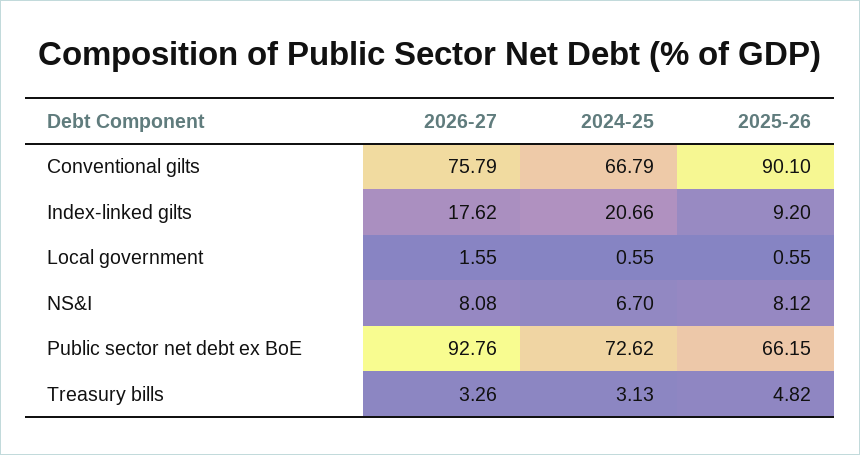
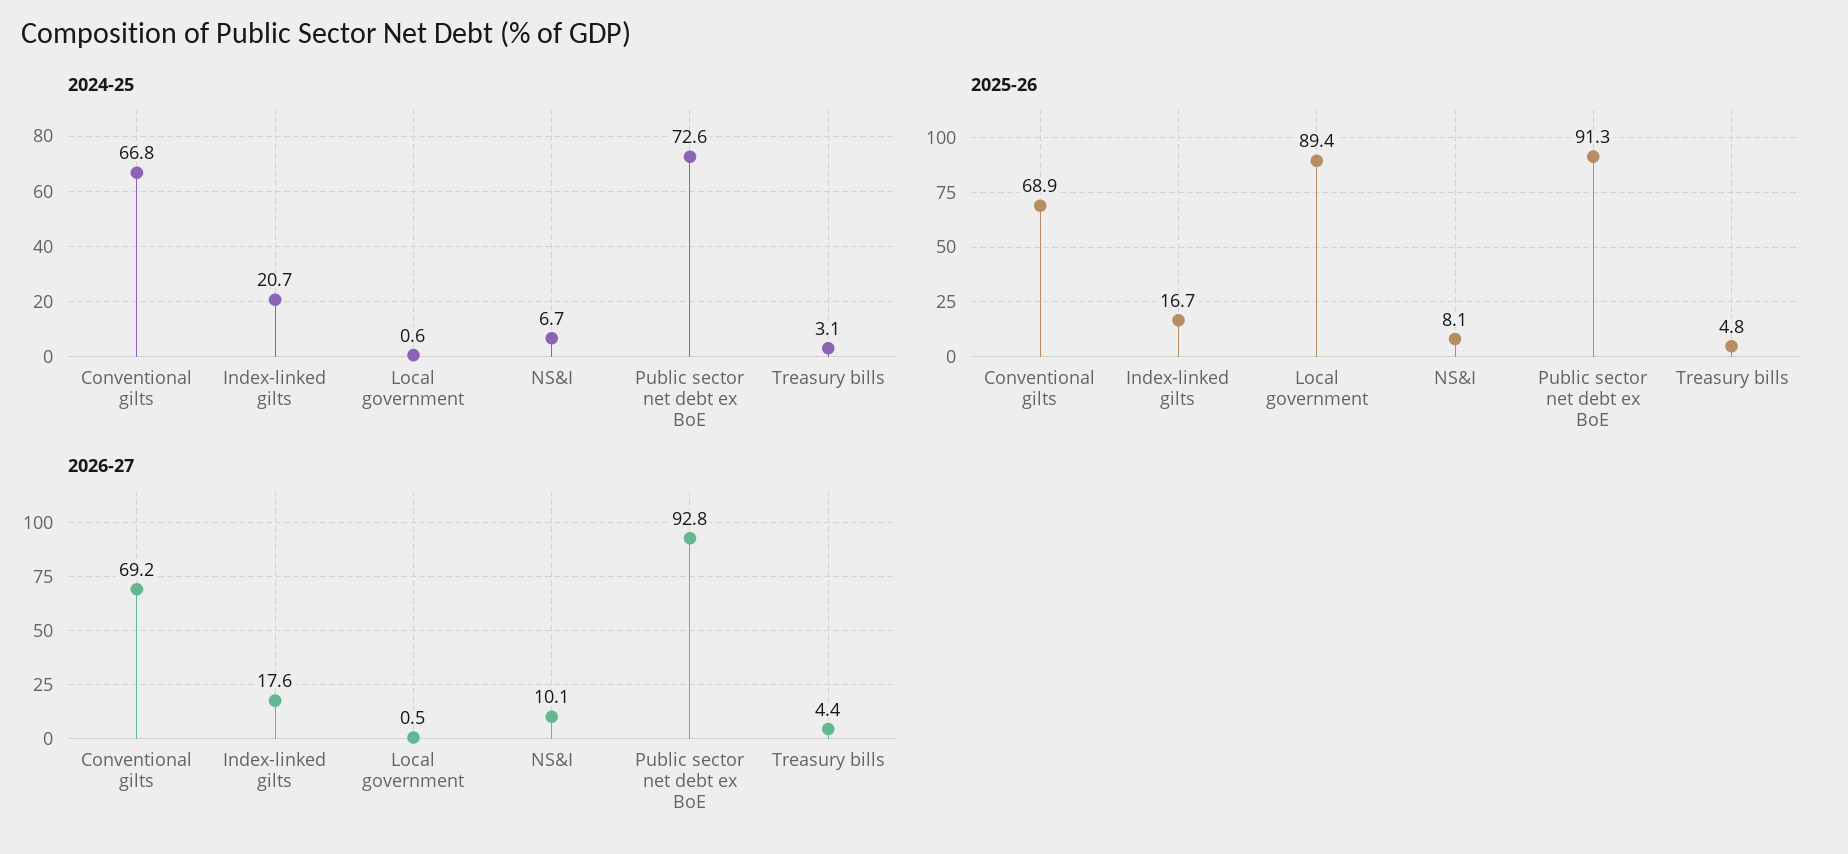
  {
    "2026-27": {
-     "Conventional gilts": 75.79,
+     "Conventional gilts": 69.2,
      "Index-linked gilts": 17.62,
-     "Local government": 1.55,
+     "Local government": 0.5,
-     "NS&I": 8.08,
+     "NS&I": 10.1,
      "Public sector net debt ex BoE": 92.76,
-     "Treasury bills": 3.26
+     "Treasury bills": 4.4
    },
    "2024-25": {
      "Conventional gilts": 66.79,
      "Index-linked gilts": 20.66,
      "Local government": 0.55,
      "NS&I": 6.7,
      "Public sector net debt ex BoE": 72.62,
      "Treasury bills": 3.13
    },
    "2025-26": {
-     "Conventional gilts": 90.1,
+     "Conventional gilts": 68.9,
-     "Index-linked gilts": 9.2,
+     "Index-linked gilts": 16.7,
-     "Local government": 0.55,
+     "Local government": 89.4,
      "NS&I": 8.12,
-     "Public sector net debt ex BoE": 66.15,
+     "Public sector net debt ex BoE": 91.3,
      "Treasury bills": 4.82
    }
  }

